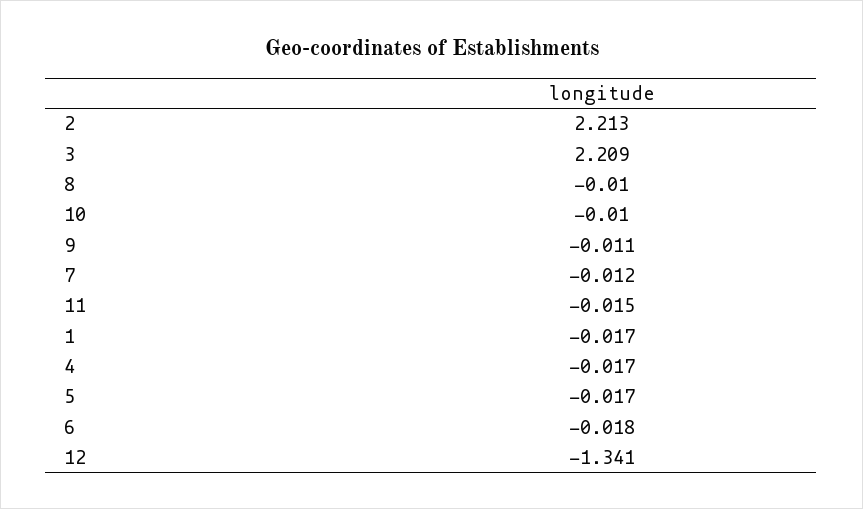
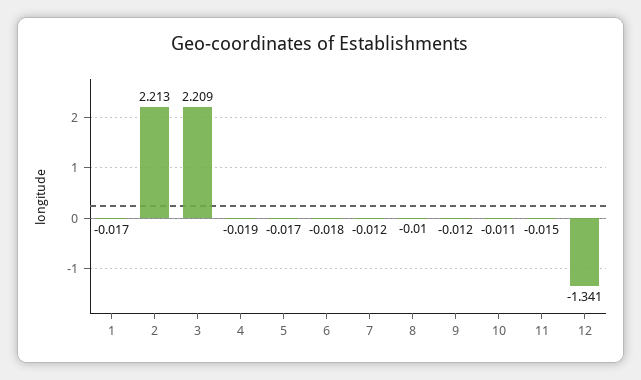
  {
    "2": 2.213,
    "3": 2.209,
    "8": -0.01,
-   "10": -0.01,
+   "10": -0.011,
-   "9": -0.011,
+   "9": -0.012,
    "7": -0.012,
    "11": -0.015,
    "1": -0.017,
-   "4": -0.017,
+   "4": -0.019,
    "5": -0.017,
    "6": -0.018,
    "12": -1.341
  }

